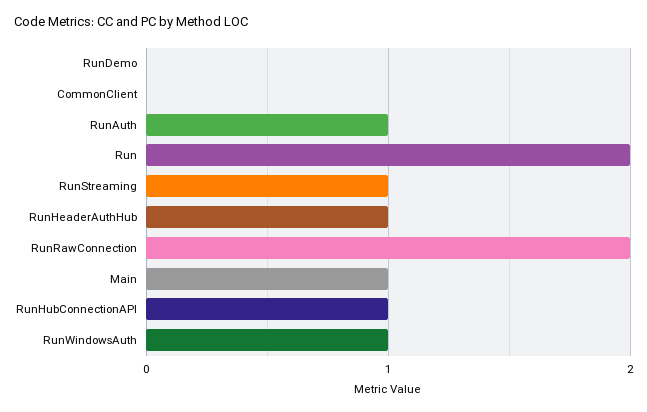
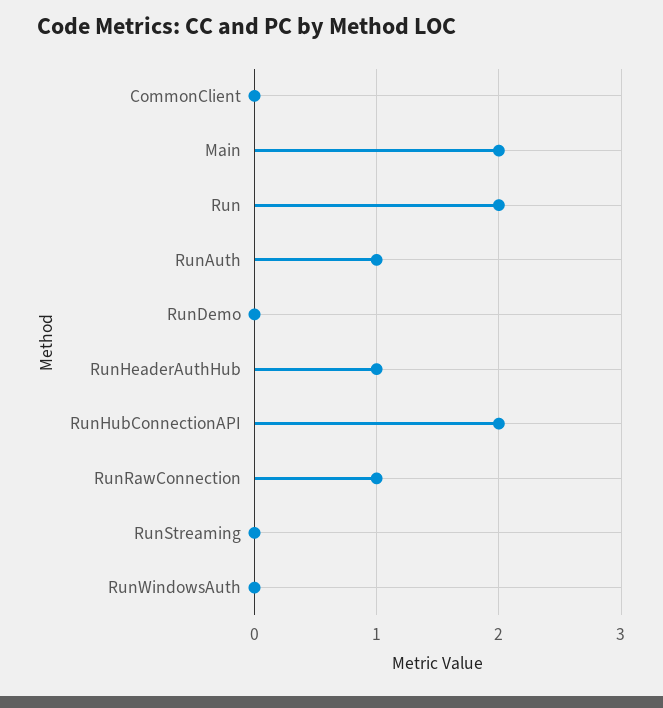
  {
    "RunDemo": 0,
    "CommonClient": 0,
    "RunAuth": 1,
    "Run": 2,
-   "RunStreaming": 1,
+   "RunStreaming": 0,
    "RunHeaderAuthHub": 1,
-   "RunRawConnection": 2,
+   "RunRawConnection": 1,
-   "Main": 1,
+   "Main": 2,
-   "RunHubConnectionAPI": 1,
+   "RunHubConnectionAPI": 2,
-   "RunWindowsAuth": 1
+   "RunWindowsAuth": 0
  }

